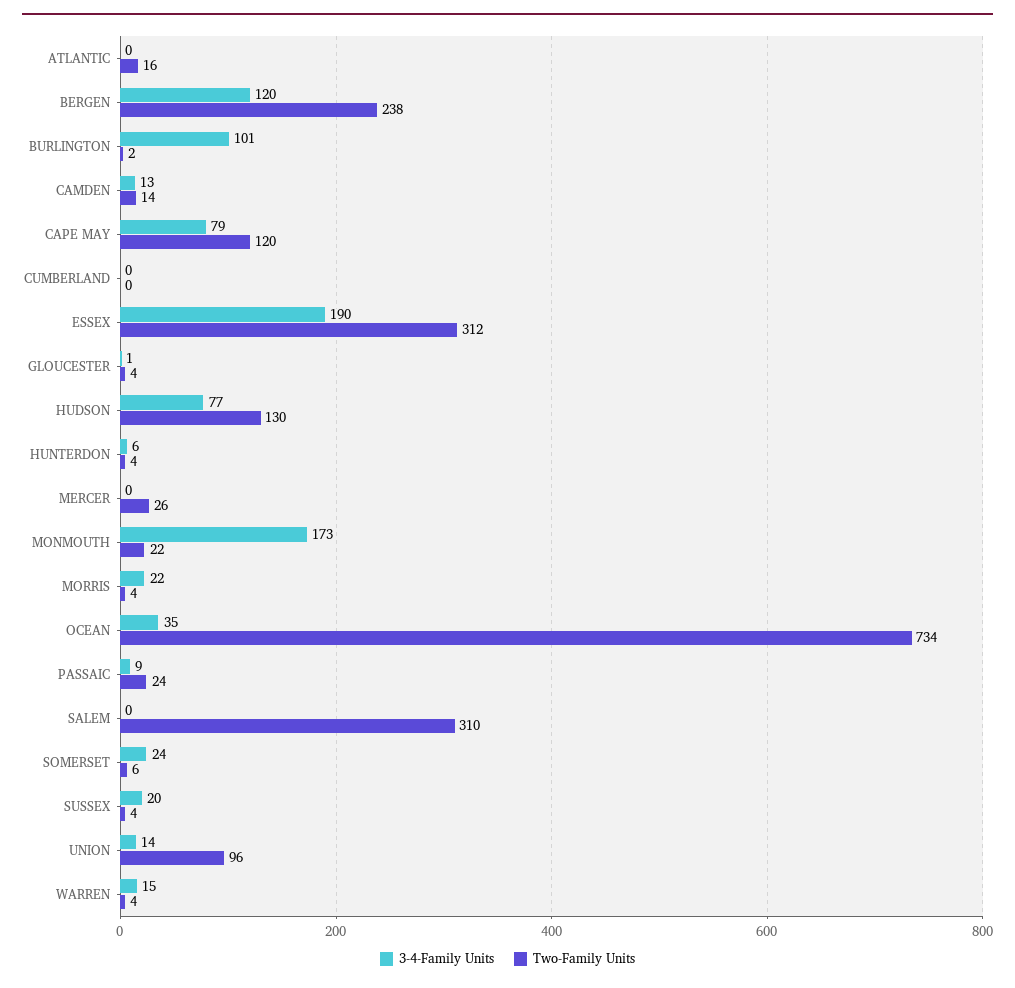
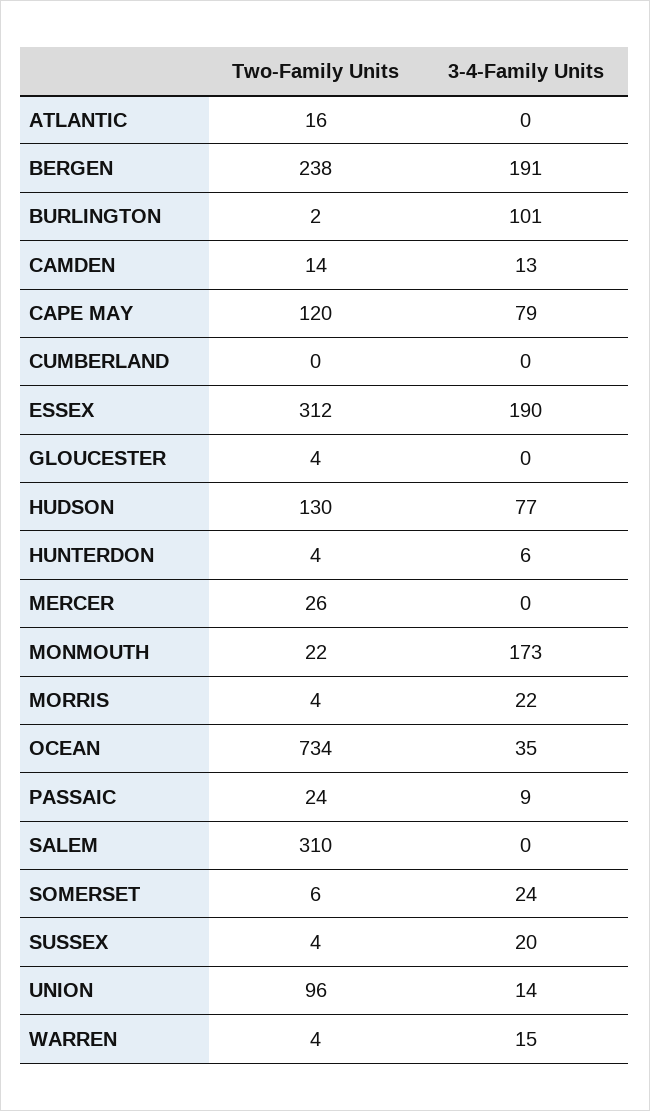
  {
    "3-4-Family Units": {
      "ATLANTIC": 0,
-     "BERGEN": 120,
+     "BERGEN": 191,
      "BURLINGTON": 101,
      "CAMDEN": 13,
      "CAPE MAY": 79,
      "CUMBERLAND": 0,
      "ESSEX": 190,
-     "GLOUCESTER": 1,
+     "GLOUCESTER": 0,
      "HUDSON": 77,
      "HUNTERDON": 6,
      "MERCER": 0,
      "MONMOUTH": 173,
      "MORRIS": 22,
      "OCEAN": 35,
      "PASSAIC": 9,
      "SALEM": 0,
      "SOMERSET": 24,
      "SUSSEX": 20,
      "UNION": 14,
      "WARREN": 15
    },
    "Two-Family Units": {
      "ATLANTIC": 16,
      "BERGEN": 238,
      "BURLINGTON": 2,
      "CAMDEN": 14,
      "CAPE MAY": 120,
      "CUMBERLAND": 0,
      "ESSEX": 312,
      "GLOUCESTER": 4,
      "HUDSON": 130,
      "HUNTERDON": 4,
      "MERCER": 26,
      "MONMOUTH": 22,
      "MORRIS": 4,
      "OCEAN": 734,
      "PASSAIC": 24,
      "SALEM": 310,
      "SOMERSET": 6,
      "SUSSEX": 4,
      "UNION": 96,
      "WARREN": 4
    }
  }

